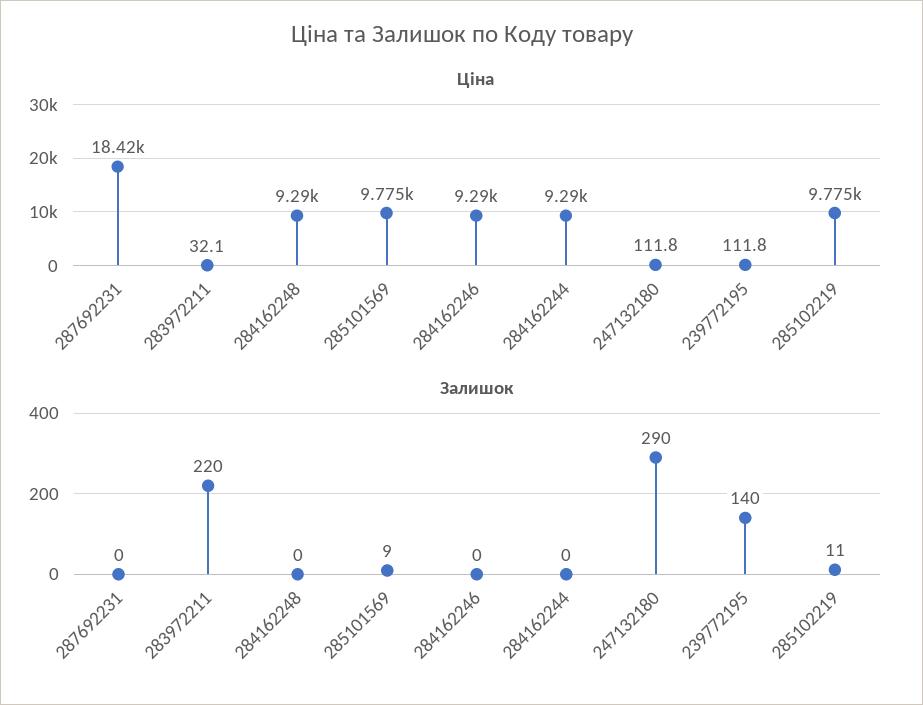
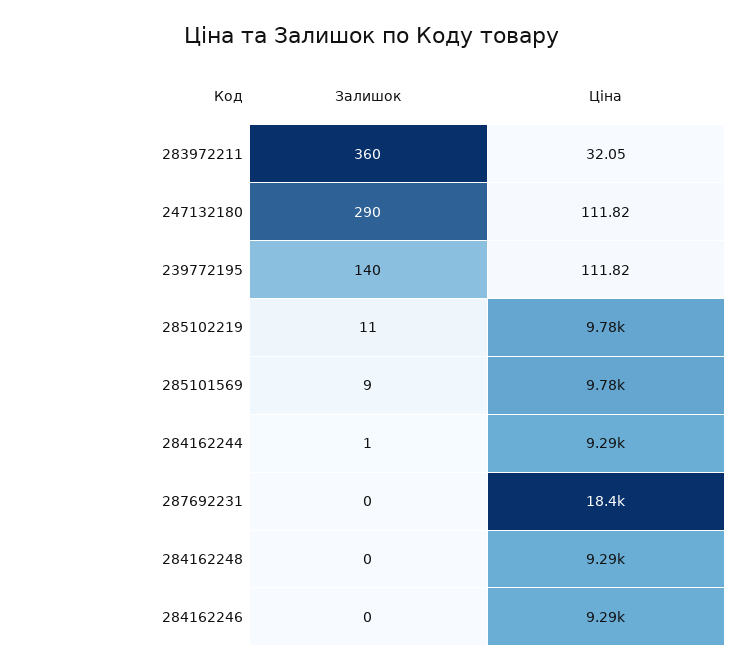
  {
    "Ціна": {
      "287692231": 18420,
      "283972211": 32.05,
      "284162248": 9290,
      "285101569": 9775,
      "284162246": 9290,
      "284162244": 9290,
      "247132180": 111.82,
      "239772195": 111.82,
      "285102219": 9775
    },
    "Залишок": {
      "287692231": 0,
-     "283972211": 220,
+     "283972211": 360,
      "284162248": 0,
      "285101569": 9,
      "284162246": 0,
-     "284162244": 0,
+     "284162244": 1,
      "247132180": 290,
      "239772195": 140,
      "285102219": 11
    }
  }

